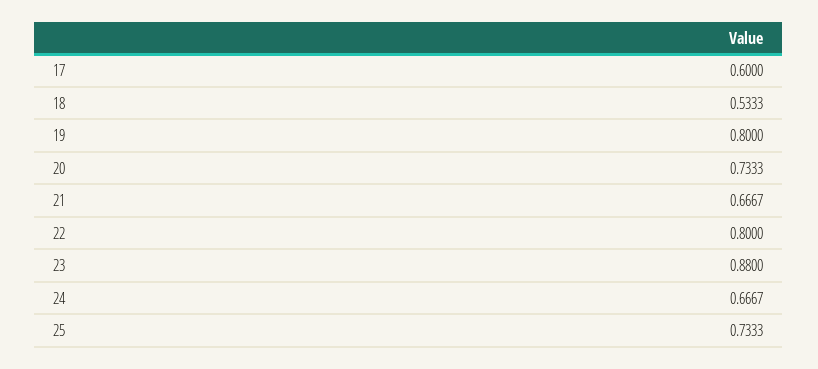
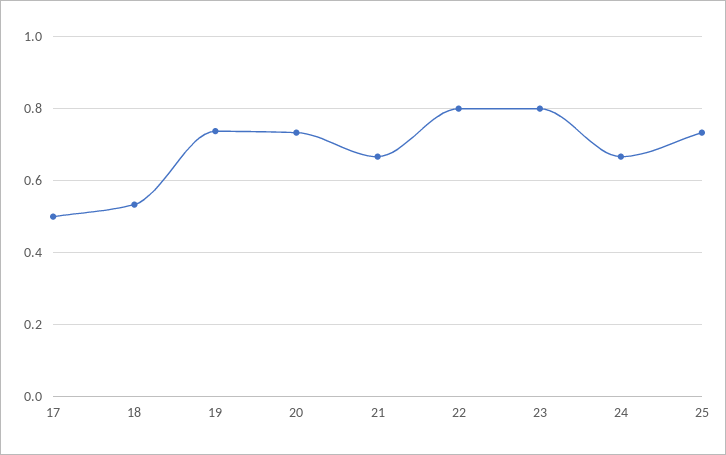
  {
-   "17": 0.6,
+   "17": 0.5,
    "18": 0.5333,
-   "19": 0.8,
+   "19": 0.74,
    "20": 0.7333,
    "21": 0.6667,
    "22": 0.8,
-   "23": 0.88,
+   "23": 0.8,
    "24": 0.6667,
    "25": 0.7333
  }

